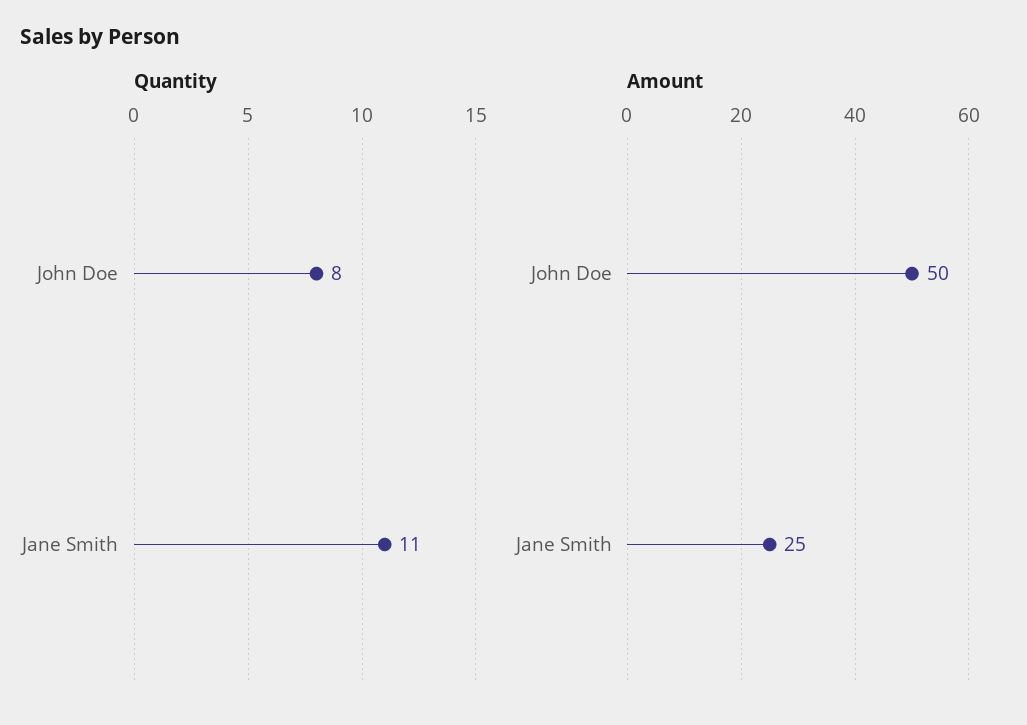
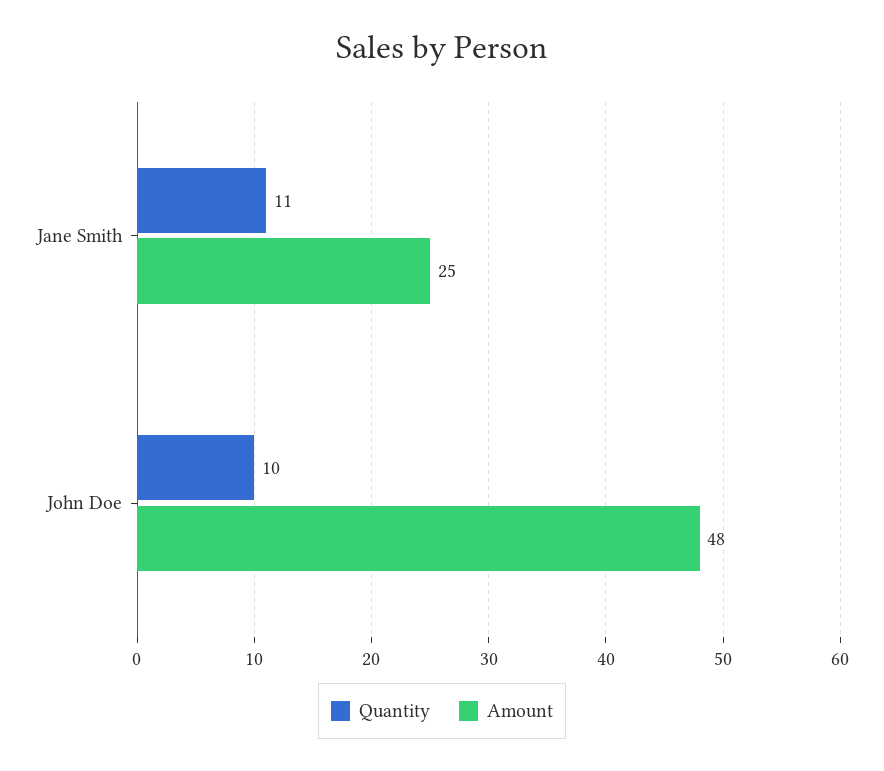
  {
    "Quantity": {
-     "John Doe": 8,
+     "John Doe": 10,
      "Jane Smith": 11
    },
    "Amount": {
-     "John Doe": 50,
+     "John Doe": 48,
      "Jane Smith": 25
    }
  }

